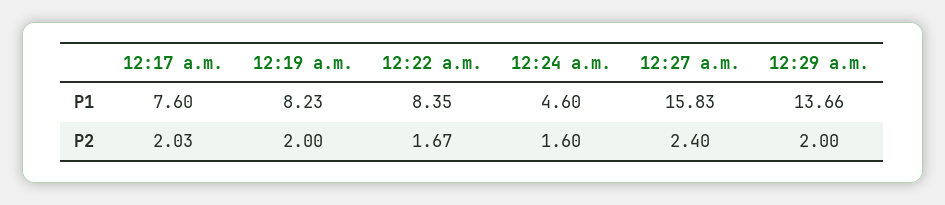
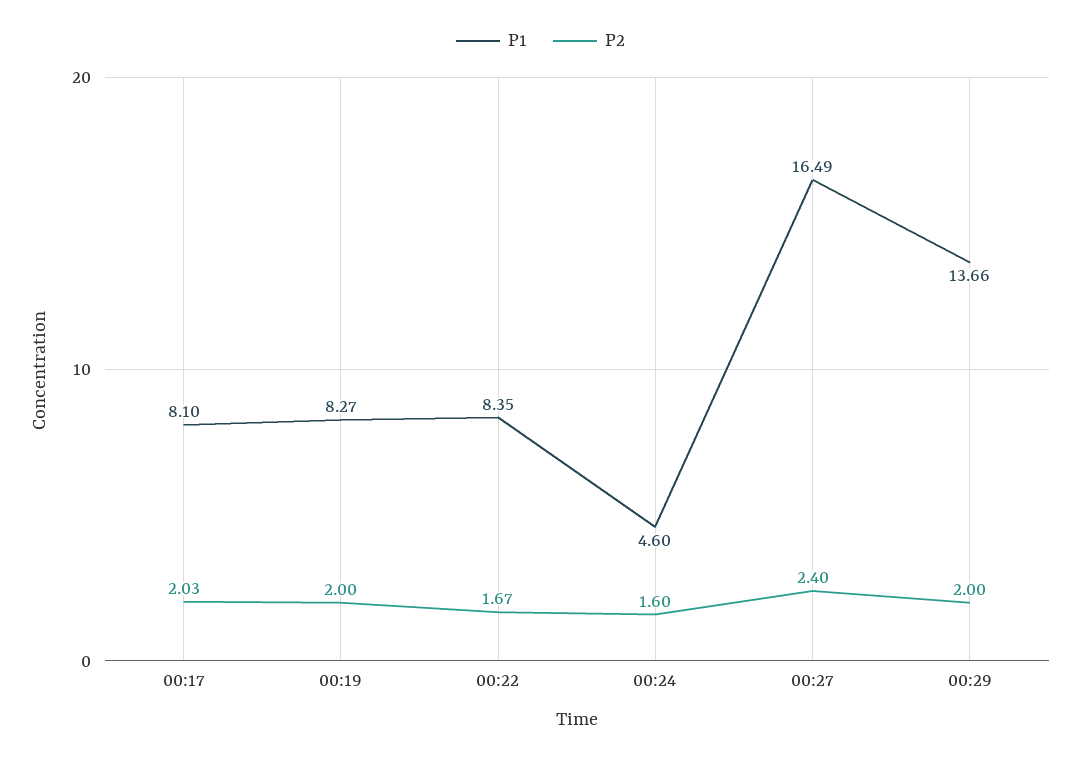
  {
    "P1": {
-     "12:17 a.m.": 7.6,
+     "12:17 a.m.": 8.1,
-     "12:19 a.m.": 8.23,
+     "12:19 a.m.": 8.27,
      "12:22 a.m.": 8.35,
      "12:24 a.m.": 4.6,
-     "12:27 a.m.": 15.83,
+     "12:27 a.m.": 16.49,
      "12:29 a.m.": 13.66
    },
    "P2": {
      "12:17 a.m.": 2.03,
      "12:19 a.m.": 2,
      "12:22 a.m.": 1.67,
      "12:24 a.m.": 1.6,
      "12:27 a.m.": 2.4,
      "12:29 a.m.": 2
    }
  }

